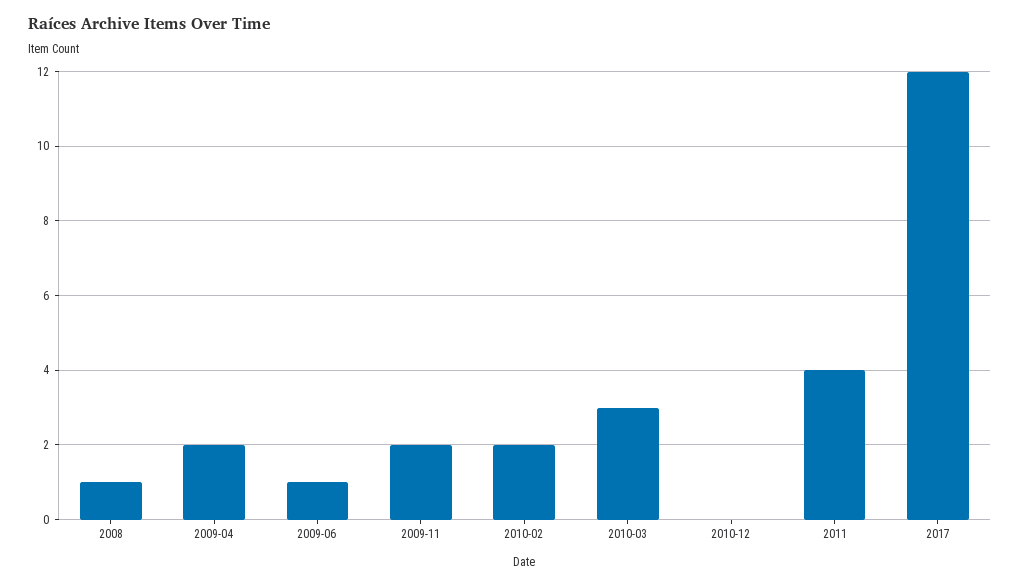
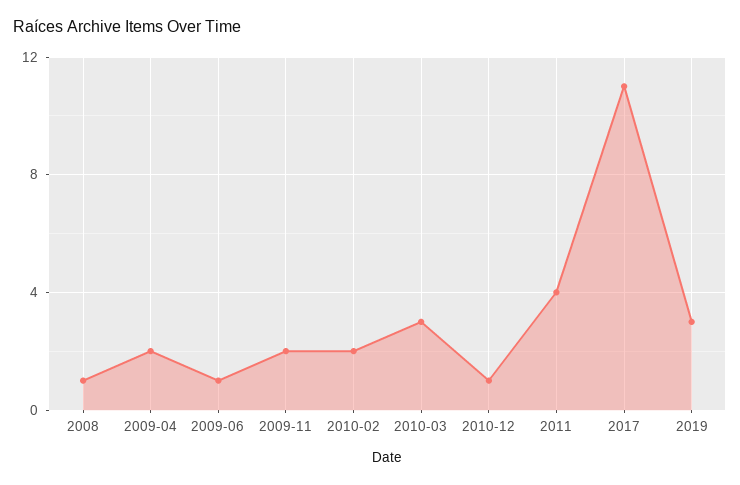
  {
    "2008": 1,
    "2009-04": 2,
    "2009-06": 1,
    "2009-11": 2,
    "2010-02": 2,
    "2010-03": 3,
-   "2010-12": 0,
+   "2010-12": 1,
    "2011": 4,
-   "2017": 12
+   "2017": 11,
+   "2019": 3
  }

